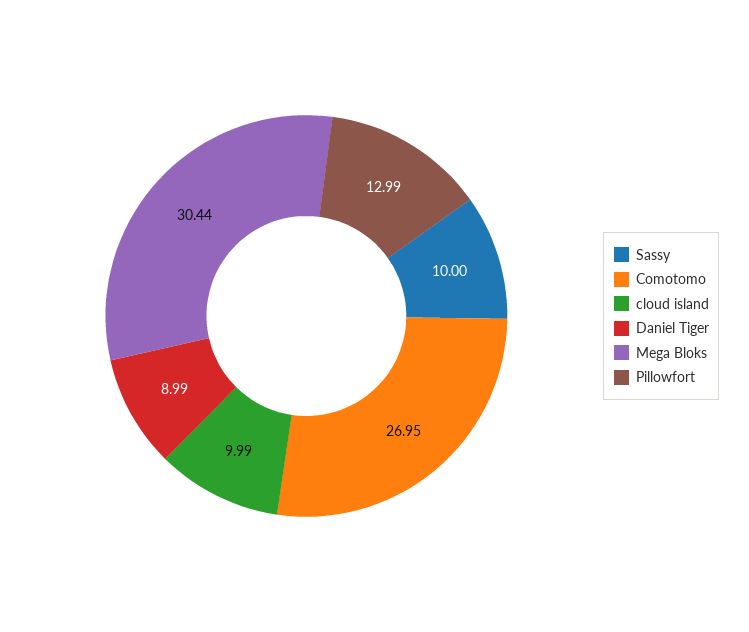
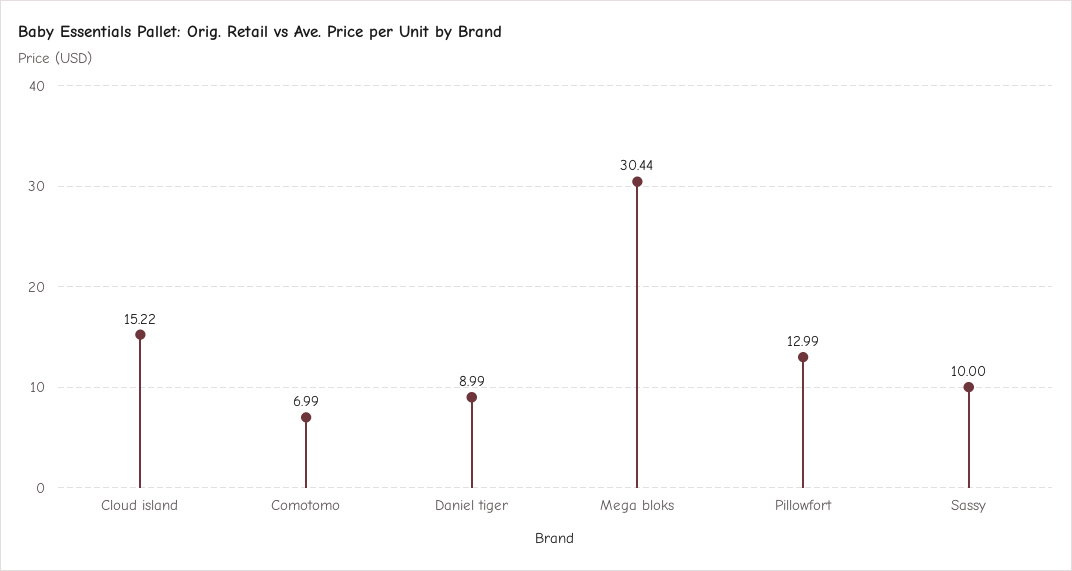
  {
    "Sassy": 10,
-   "Comotomo": 26.95,
+   "Comotomo": 6.99,
-   "cloud island": 9.99,
+   "cloud island": 15.22,
    "Daniel Tiger": 8.99,
    "Mega Bloks": 30.44,
    "Pillowfort": 12.99
  }

